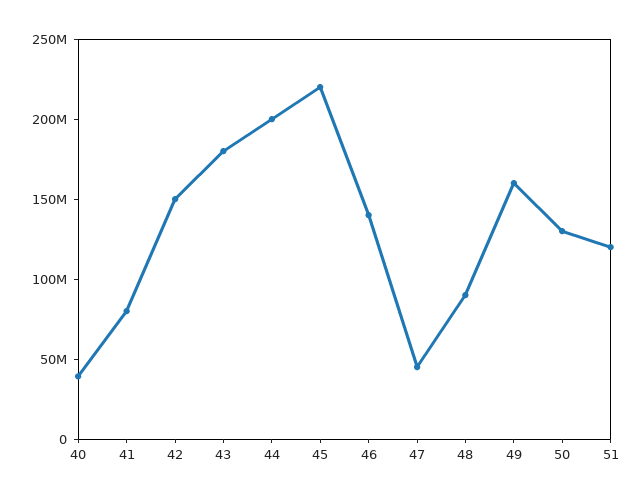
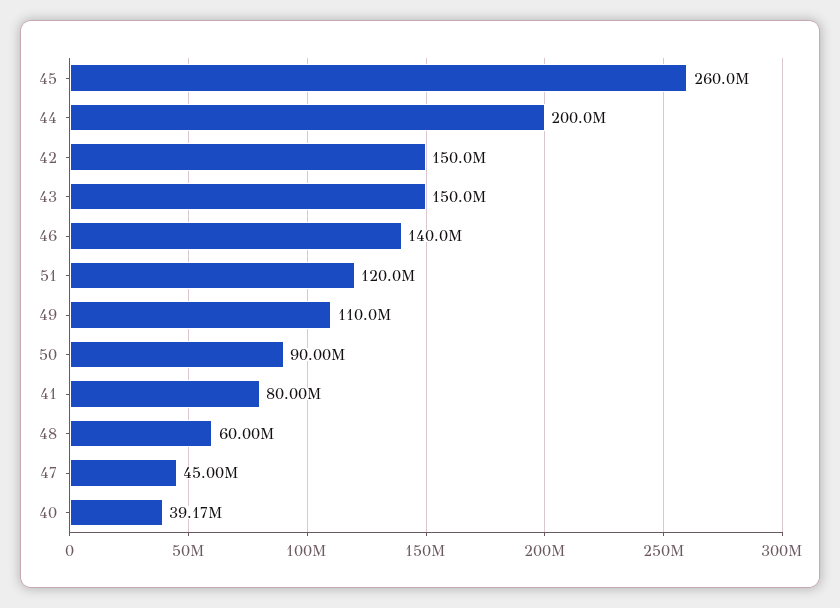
  {
    "40": 39170000,
    "41": 80000000,
    "42": 150000000,
-   "43": 180000000,
+   "43": 150000000,
    "44": 200000000,
-   "45": 220000000,
+   "45": 260000000,
    "46": 140000000,
    "47": 45000000,
-   "48": 90000000,
+   "48": 60000000,
-   "49": 160000000,
+   "49": 110000000,
-   "50": 130000000,
+   "50": 90000000,
    "51": 120000000
  }

